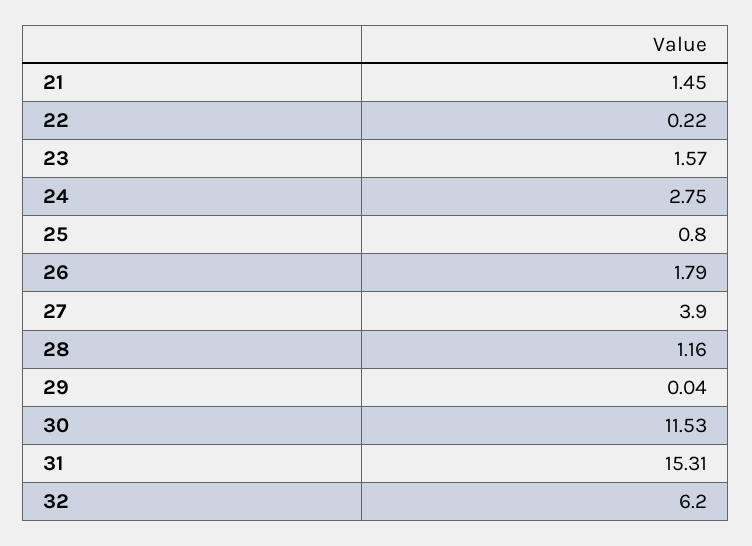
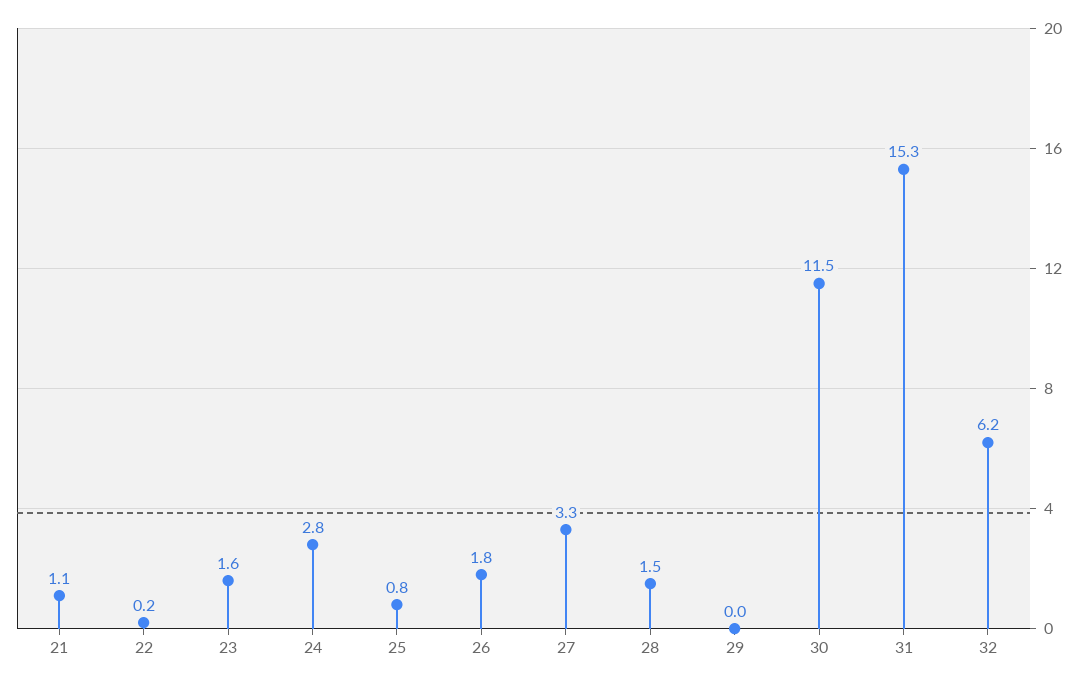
  {
-   "21": 1.45,
+   "21": 1.1,
    "22": 0.22,
    "23": 1.57,
    "24": 2.75,
    "25": 0.8,
    "26": 1.79,
-   "27": 3.9,
+   "27": 3.3,
-   "28": 1.16,
+   "28": 1.5,
    "29": 0.04,
    "30": 11.53,
    "31": 15.31,
    "32": 6.2
  }

